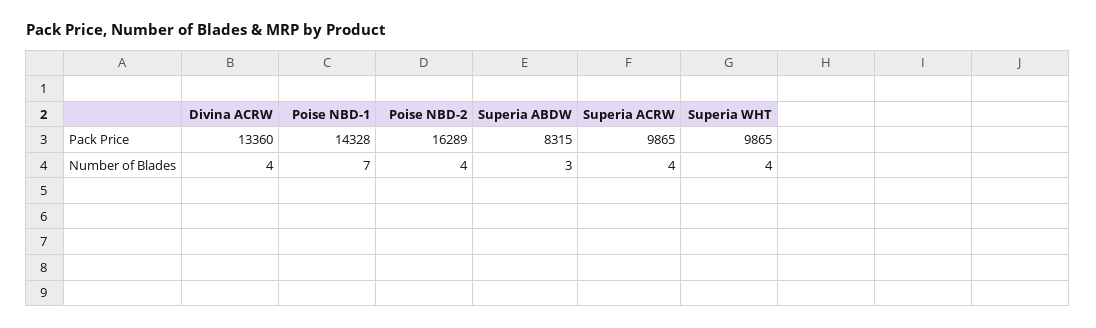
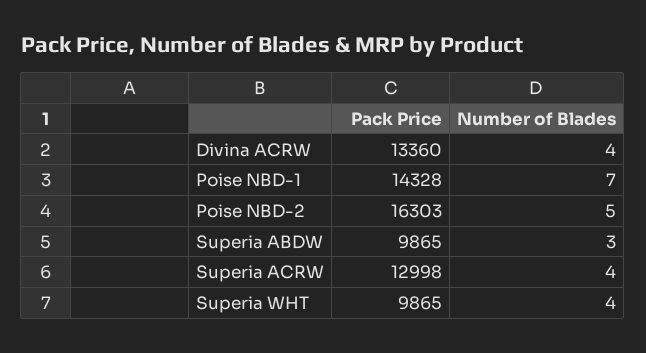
  {
    "Divina ACRW": {
      "Pack Price": 13360,
      "Number of Blades": 4
    },
    "Poise NBD-1": {
      "Pack Price": 14328,
      "Number of Blades": 7
    },
    "Poise NBD-2": {
-     "Pack Price": 16289,
+     "Pack Price": 16303,
-     "Number of Blades": 4
+     "Number of Blades": 5
    },
    "Superia ABDW": {
-     "Pack Price": 8315,
+     "Pack Price": 9865,
      "Number of Blades": 3
    },
    "Superia ACRW": {
-     "Pack Price": 9865,
+     "Pack Price": 12998,
      "Number of Blades": 4
    },
    "Superia WHT": {
      "Pack Price": 9865,
      "Number of Blades": 4
    }
  }

